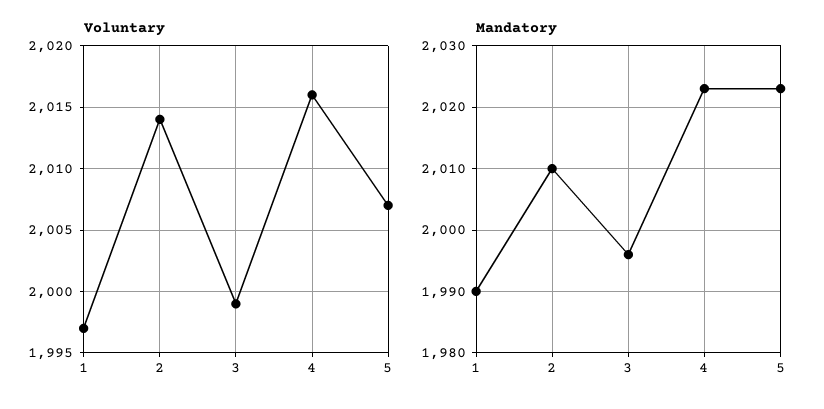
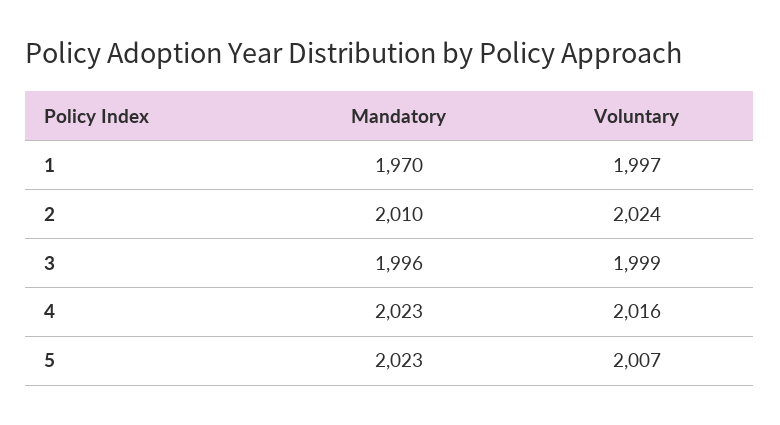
  {
    "Voluntary": {
      "1": 1997,
-     "2": 2014,
+     "2": 2024,
      "3": 1999,
      "4": 2016,
      "5": 2007
    },
    "Mandatory": {
-     "1": 1990,
+     "1": 1970,
      "2": 2010,
      "3": 1996,
      "4": 2023,
      "5": 2023
    }
  }

